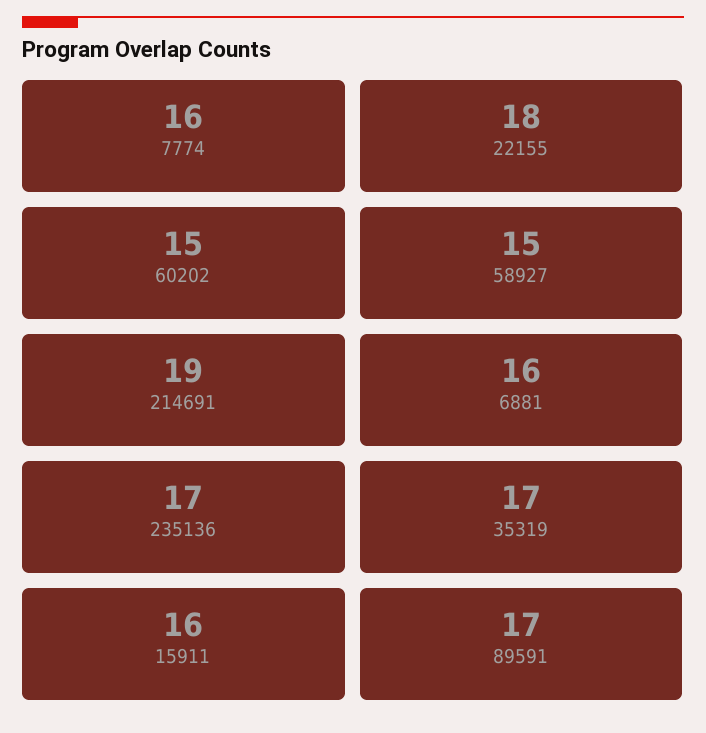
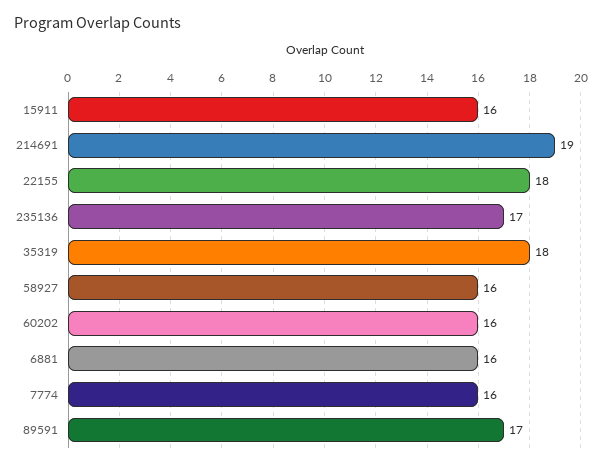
  {
    "7774": 16,
    "22155": 18,
-   "60202": 15,
+   "60202": 16,
-   "58927": 15,
+   "58927": 16,
    "214691": 19,
    "6881": 16,
    "235136": 17,
-   "35319": 17,
+   "35319": 18,
    "15911": 16,
    "89591": 17
  }

